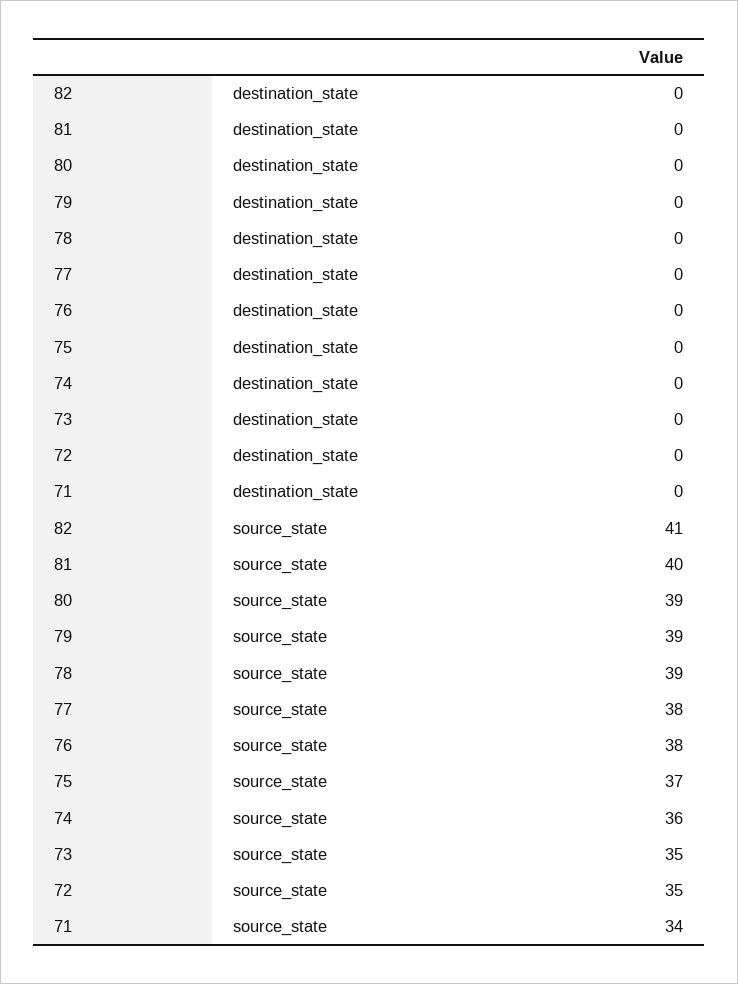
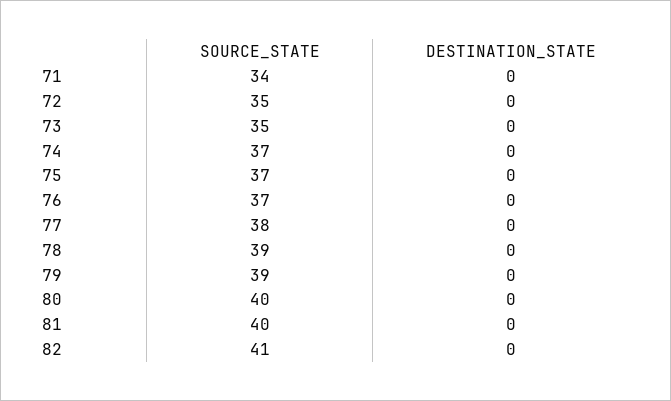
  {
    "82": {
      "destination_state": 0,
      "source_state": 41
    },
    "81": {
      "destination_state": 0,
      "source_state": 40
    },
    "80": {
      "destination_state": 0,
-     "source_state": 39
+     "source_state": 40
    },
    "79": {
      "destination_state": 0,
      "source_state": 39
    },
    "78": {
      "destination_state": 0,
      "source_state": 39
    },
    "77": {
      "destination_state": 0,
      "source_state": 38
    },
    "76": {
      "destination_state": 0,
-     "source_state": 38
+     "source_state": 37
    },
    "75": {
      "destination_state": 0,
      "source_state": 37
    },
    "74": {
      "destination_state": 0,
-     "source_state": 36
+     "source_state": 37
    },
    "73": {
      "destination_state": 0,
      "source_state": 35
    },
    "72": {
      "destination_state": 0,
      "source_state": 35
    },
    "71": {
      "destination_state": 0,
      "source_state": 34
    }
  }

